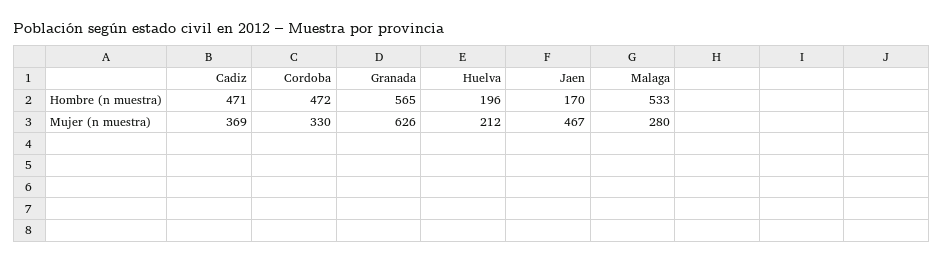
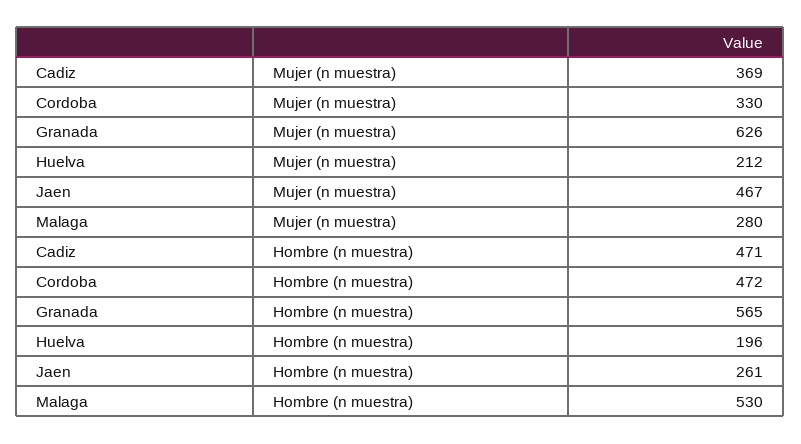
  {
    "Cadiz": {
      "Hombre (n muestra)": 471,
      "Mujer (n muestra)": 369
    },
    "Cordoba": {
      "Hombre (n muestra)": 472,
      "Mujer (n muestra)": 330
    },
    "Granada": {
      "Hombre (n muestra)": 565,
      "Mujer (n muestra)": 626
    },
    "Huelva": {
      "Hombre (n muestra)": 196,
      "Mujer (n muestra)": 212
    },
    "Jaen": {
-     "Hombre (n muestra)": 170,
+     "Hombre (n muestra)": 261,
      "Mujer (n muestra)": 467
    },
    "Malaga": {
-     "Hombre (n muestra)": 533,
+     "Hombre (n muestra)": 530,
      "Mujer (n muestra)": 280
    }
  }

